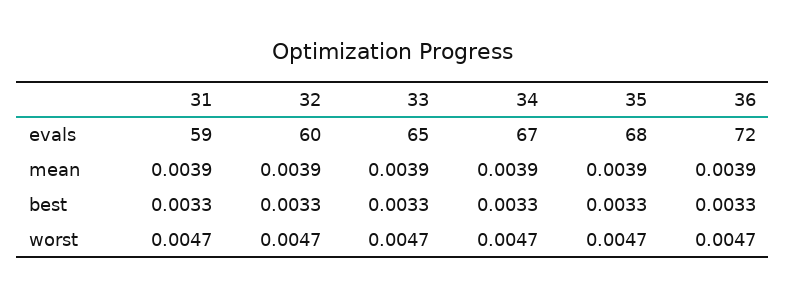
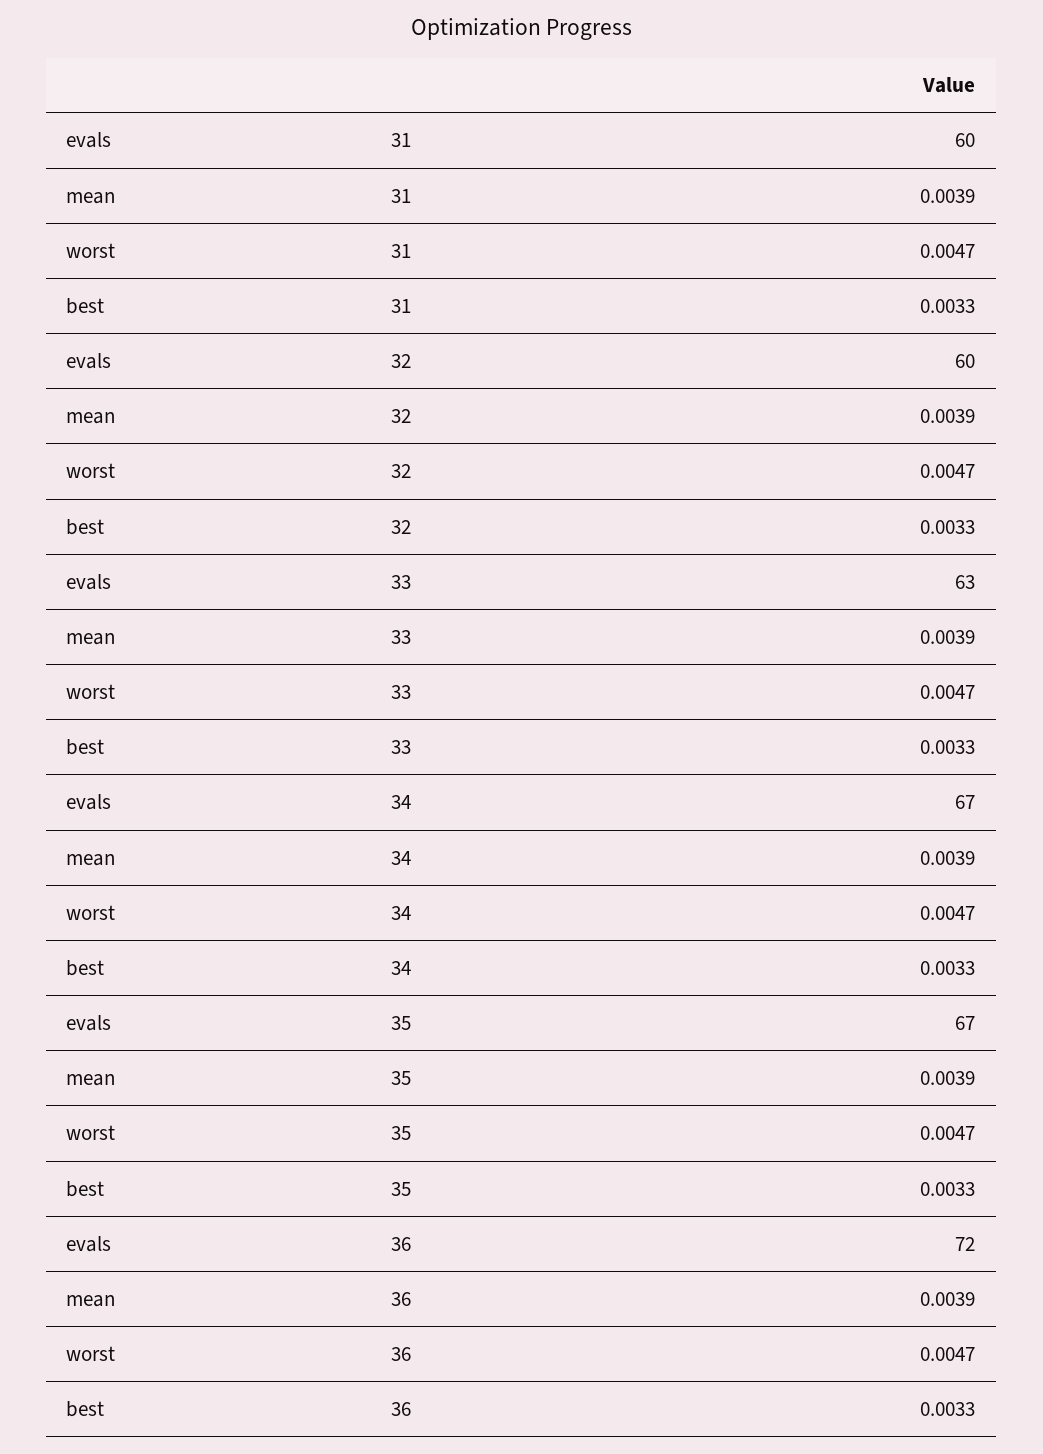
  {
    "31": {
-     "evals": 59,
+     "evals": 60,
      "mean": 0.0039,
      "best": 0.0033,
      "worst": 0.0047
    },
    "32": {
      "evals": 60,
      "mean": 0.0039,
      "best": 0.0033,
      "worst": 0.0047
    },
    "33": {
-     "evals": 65,
+     "evals": 63,
      "mean": 0.0039,
      "best": 0.0033,
      "worst": 0.0047
    },
    "34": {
      "evals": 67,
      "mean": 0.0039,
      "best": 0.0033,
      "worst": 0.0047
    },
    "35": {
-     "evals": 68,
+     "evals": 67,
      "mean": 0.0039,
      "best": 0.0033,
      "worst": 0.0047
    },
    "36": {
      "evals": 72,
      "mean": 0.0039,
      "best": 0.0033,
      "worst": 0.0047
    }
  }

